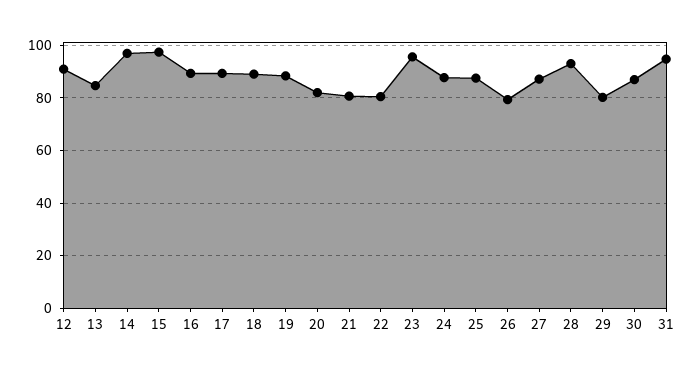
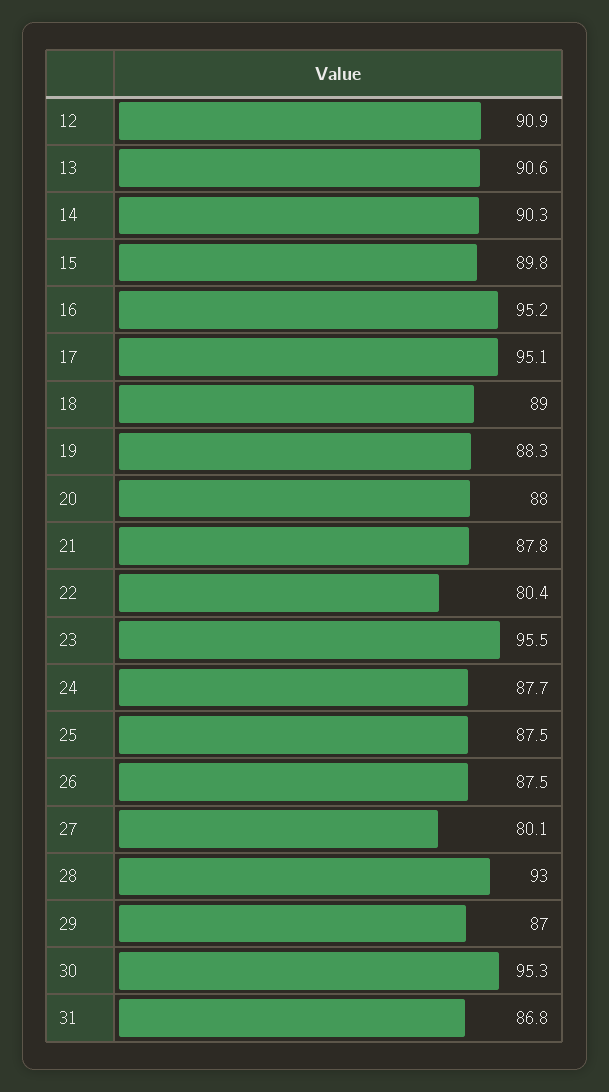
  {
    "12": 90.9,
-   "13": 85,
+   "13": 90.6,
-   "14": 97.5,
+   "14": 90.3,
-   "15": 97.5,
+   "15": 89.8,
-   "16": 90,
+   "16": 95.2,
-   "17": 90,
+   "17": 95.1,
    "18": 89,
    "19": 88.3,
-   "20": 82.5,
+   "20": 88,
-   "21": 80,
+   "21": 87.8,
    "22": 80.4,
    "23": 95.5,
    "24": 87.7,
    "25": 87.5,
-   "26": 80,
+   "26": 87.5,
-   "27": 87.5,
+   "27": 80.1,
    "28": 93,
-   "29": 80,
+   "29": 87,
-   "30": 87.5,
+   "30": 95.3,
-   "31": 95
+   "31": 86.8
  }

